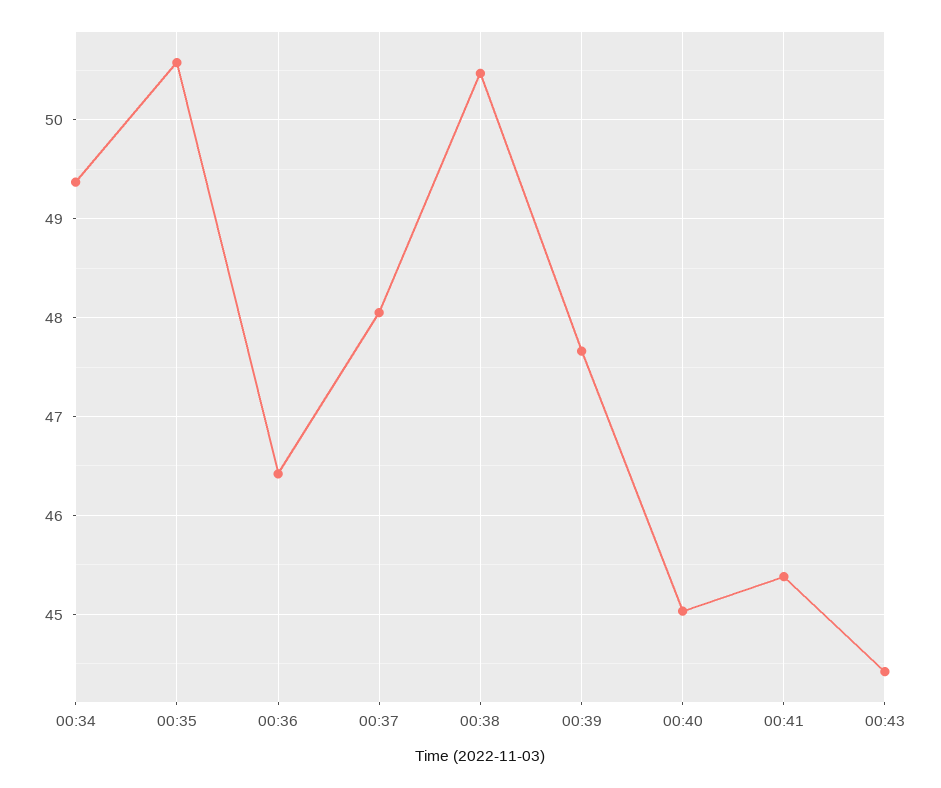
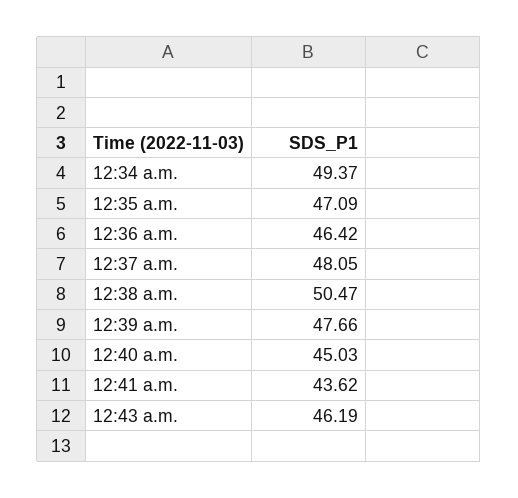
  {
    "00:34": 49.37,
-   "00:35": 50.6,
+   "00:35": 47.09,
    "00:36": 46.42,
    "00:37": 48.05,
    "00:38": 50.47,
    "00:39": 47.66,
    "00:40": 45.03,
-   "00:41": 45.4,
+   "00:41": 43.62,
-   "00:43": 44.4
+   "00:43": 46.19
  }

